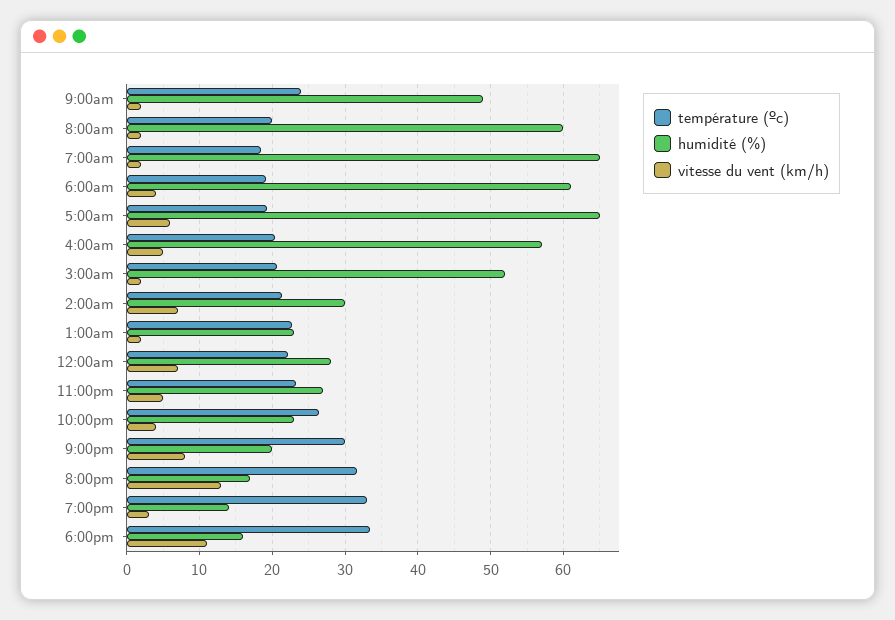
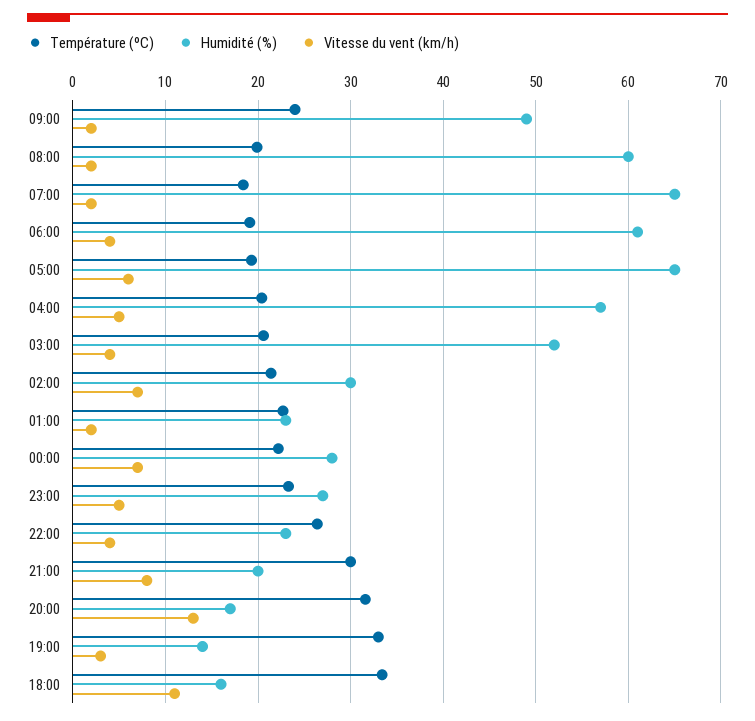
  {
    "température (ºc)": {
      "9:00am": 24,
      "8:00am": 20,
      "7:00am": 18,
      "6:00am": 19,
      "5:00am": 19,
      "4:00am": 20,
      "3:00am": 21,
      "2:00am": 21,
      "1:00am": 23,
      "12:00am": 22,
      "11:00pm": 23,
      "10:00pm": 26,
      "9:00pm": 30,
      "8:00pm": 32,
      "7:00pm": 33,
      "6:00pm": 33
    },
    "humidité (%)": {
      "9:00am": 49,
      "8:00am": 60,
      "7:00am": 65,
      "6:00am": 61,
      "5:00am": 65,
      "4:00am": 57,
      "3:00am": 52,
      "2:00am": 30,
      "1:00am": 23,
      "12:00am": 28,
      "11:00pm": 27,
      "10:00pm": 23,
      "9:00pm": 20,
      "8:00pm": 17,
      "7:00pm": 14,
      "6:00pm": 16
    },
    "vitesse du vent (km/h)": {
      "9:00am": 2,
      "8:00am": 2,
      "7:00am": 2,
      "6:00am": 4,
      "5:00am": 6,
      "4:00am": 5,
-     "3:00am": 2,
+     "3:00am": 4,
      "2:00am": 7,
      "1:00am": 2,
      "12:00am": 7,
      "11:00pm": 5,
      "10:00pm": 4,
      "9:00pm": 8,
      "8:00pm": 13,
      "7:00pm": 3,
      "6:00pm": 11
    }
  }

